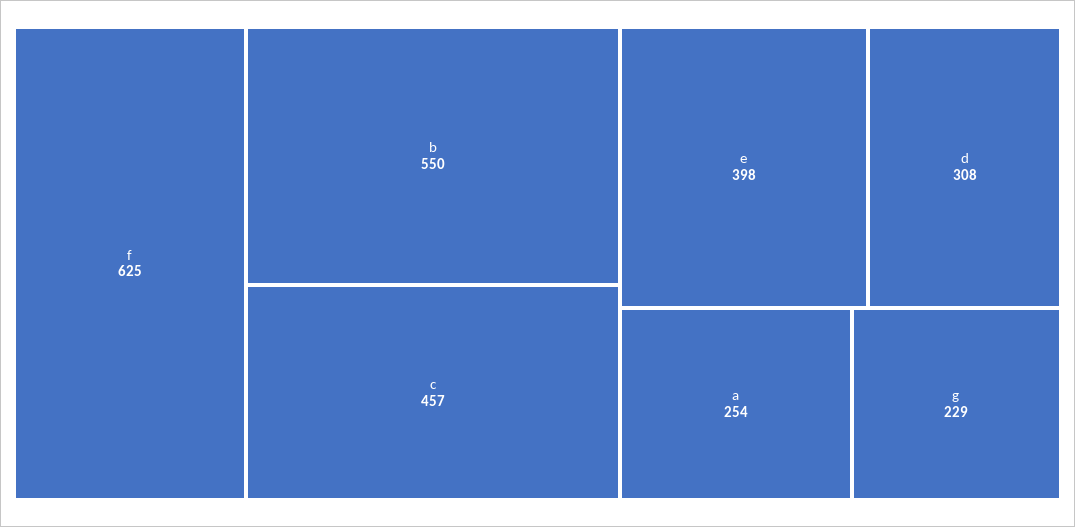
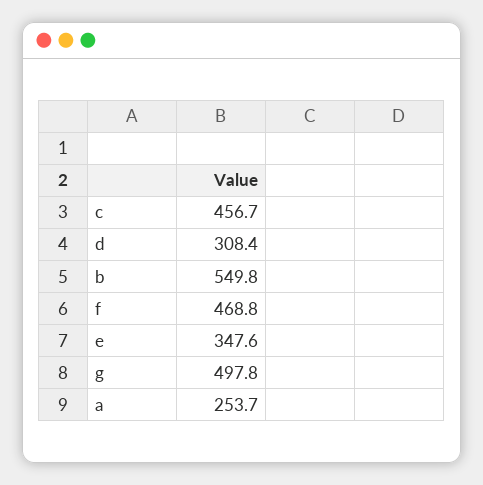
  {
-   "f": 625,
+   "f": 468.8,
    "b": 549.8,
    "c": 456.7,
-   "e": 398,
+   "e": 347.6,
    "d": 308.4,
    "a": 253.7,
-   "g": 229
+   "g": 497.8
  }

